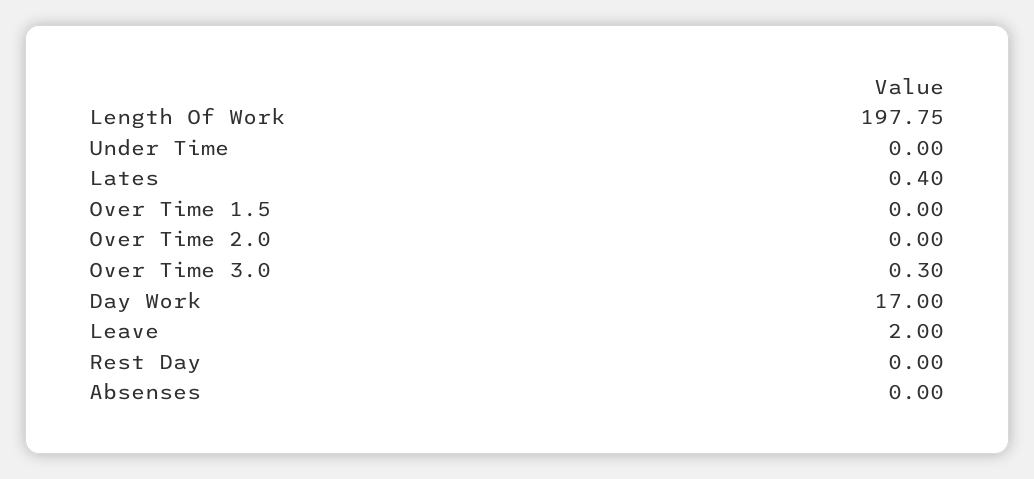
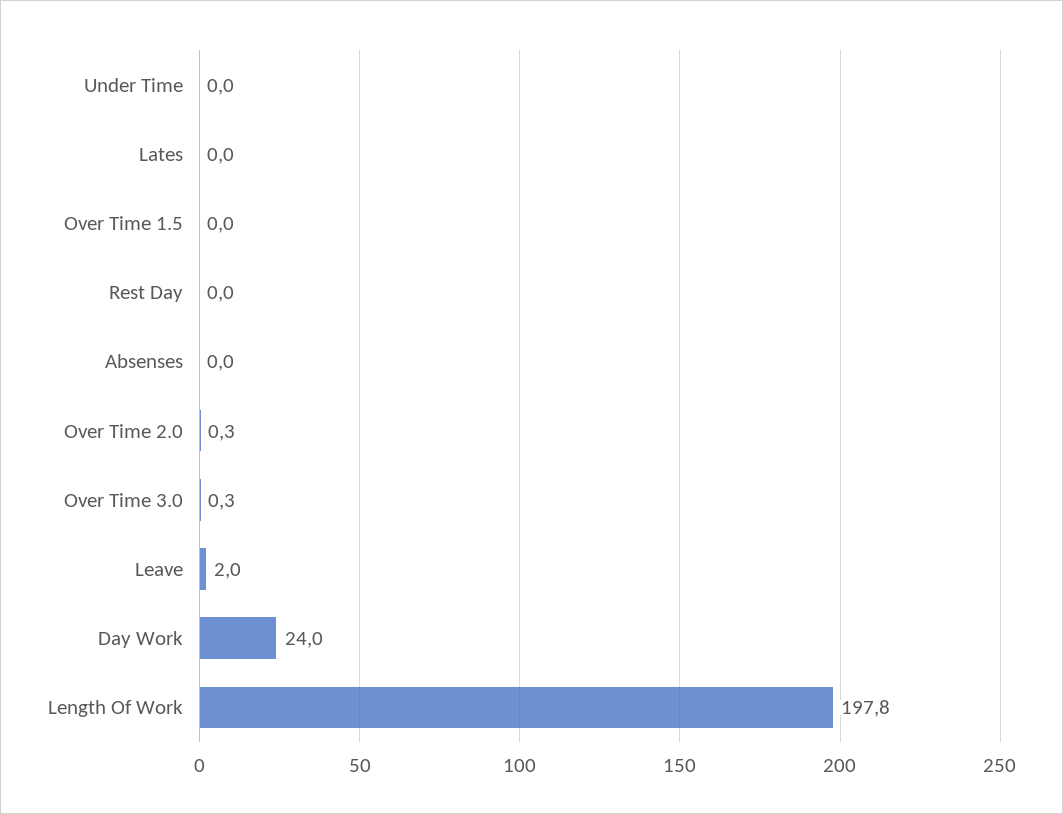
  {
    "Length Of Work": 197.75,
    "Under Time": 0,
-   "Lates": 0.4,
+   "Lates": 0,
    "Over Time 1.5": 0,
-   "Over Time 2.0": 0,
+   "Over Time 2.0": 0.3,
    "Over Time 3.0": 0.3,
-   "Day Work": 17,
+   "Day Work": 24,
    "Leave": 2,
    "Rest Day": 0,
    "Absenses": 0
  }

